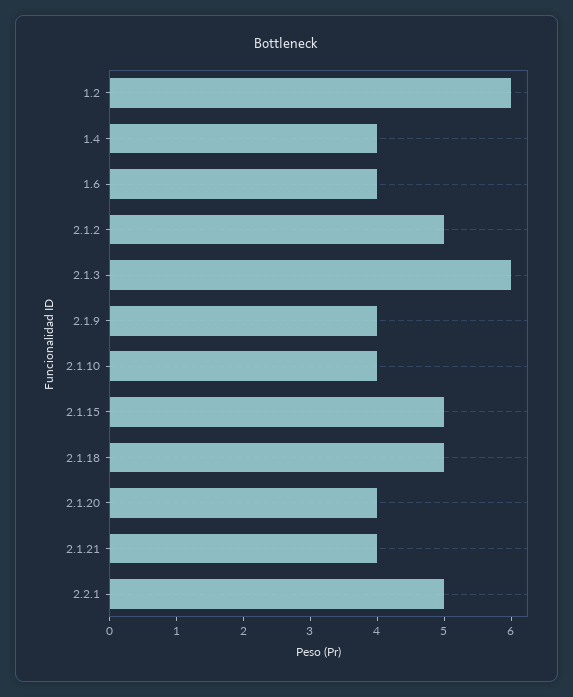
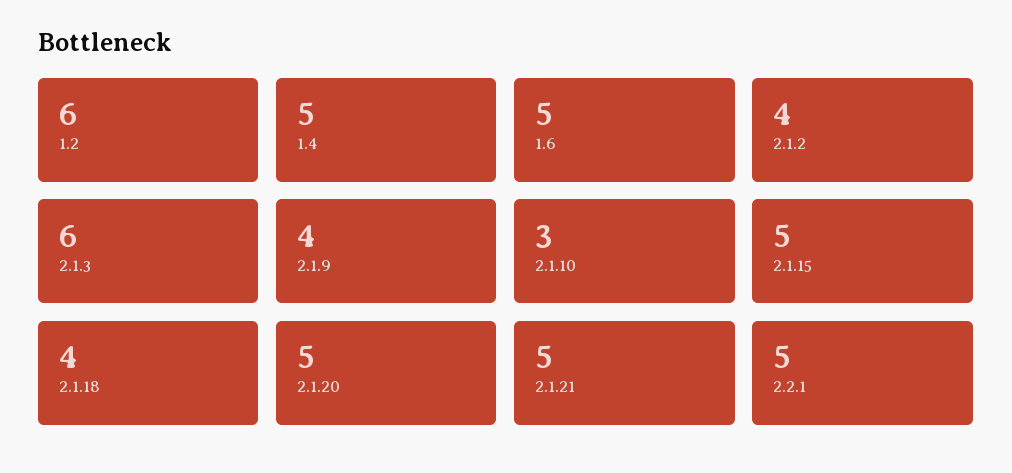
  {
    "1.2": 6,
-   "1.4": 4,
+   "1.4": 5,
-   "1.6": 4,
+   "1.6": 5,
-   "2.1.2": 5,
+   "2.1.2": 4,
    "2.1.3": 6,
    "2.1.9": 4,
-   "2.1.10": 4,
+   "2.1.10": 3,
    "2.1.15": 5,
-   "2.1.18": 5,
+   "2.1.18": 4,
-   "2.1.20": 4,
+   "2.1.20": 5,
-   "2.1.21": 4,
+   "2.1.21": 5,
    "2.2.1": 5
  }

